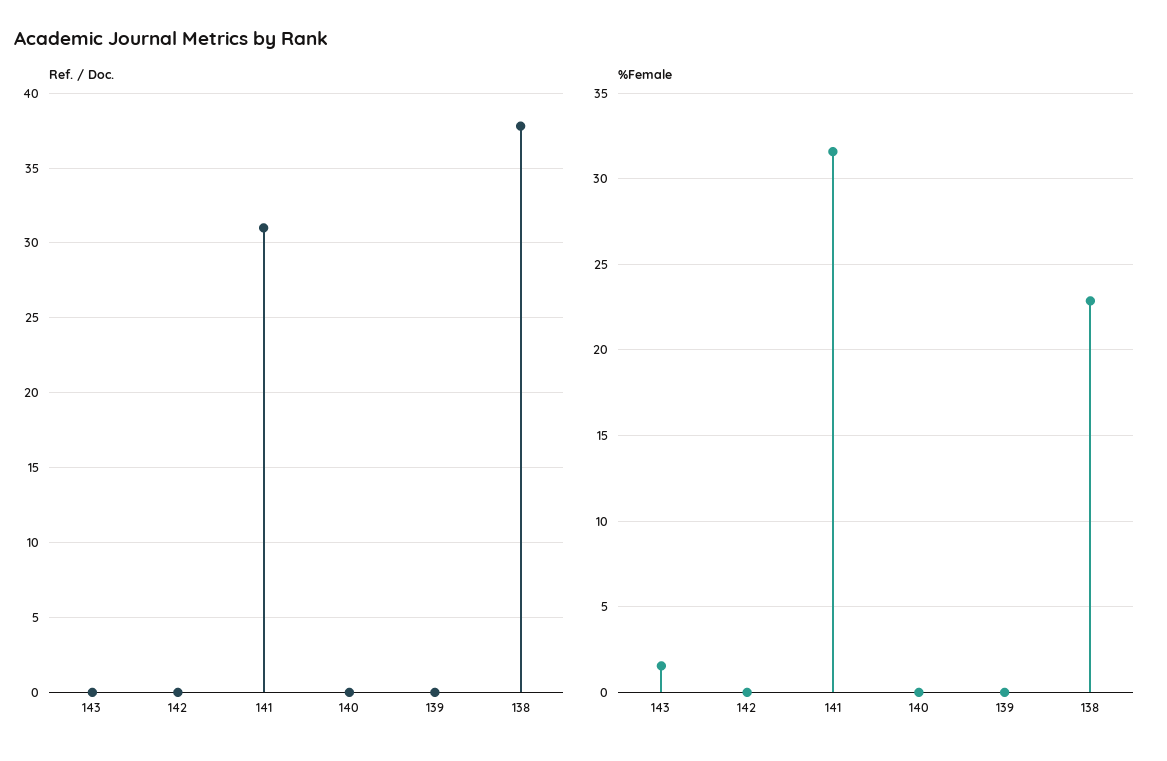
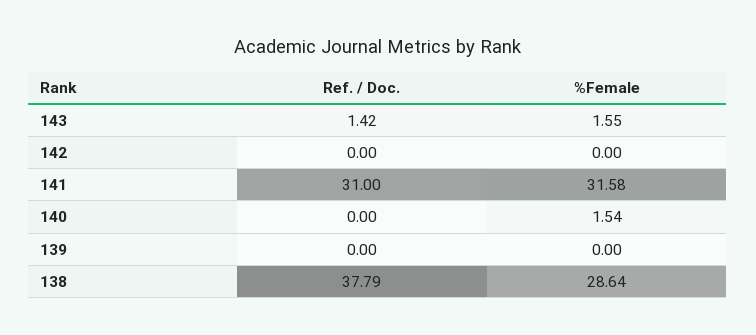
  {
    "Ref. / Doc.": {
-     "143": 0,
+     "143": 1.42,
      "142": 0,
      "141": 31,
      "140": 0,
      "139": 0,
      "138": 37.79
    },
    "%Female": {
      "143": 1.55,
      "142": 0,
      "141": 31.58,
-     "140": 0,
+     "140": 1.54,
      "139": 0,
-     "138": 23
+     "138": 28.64
    }
  }

